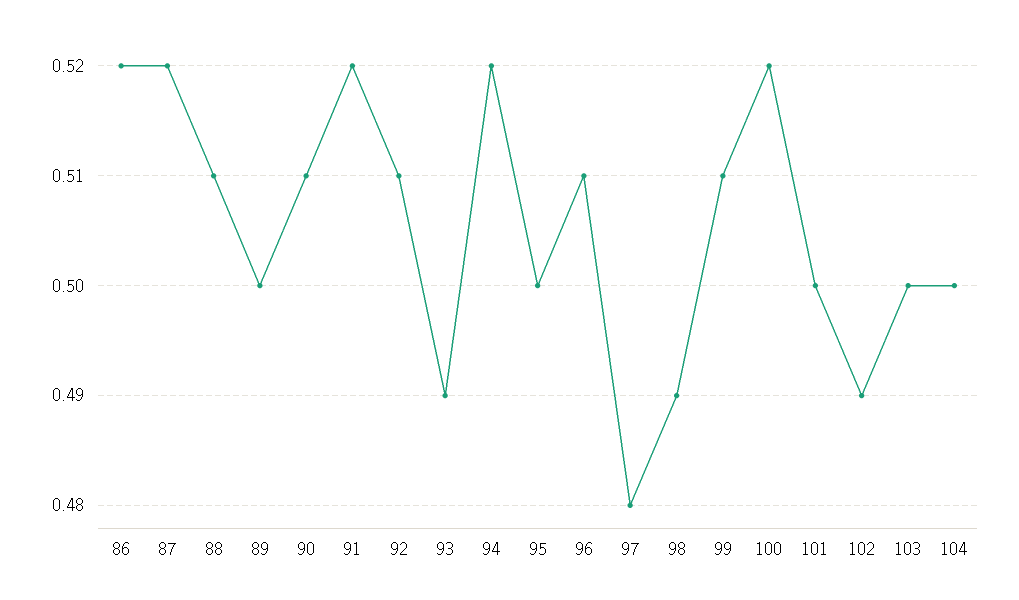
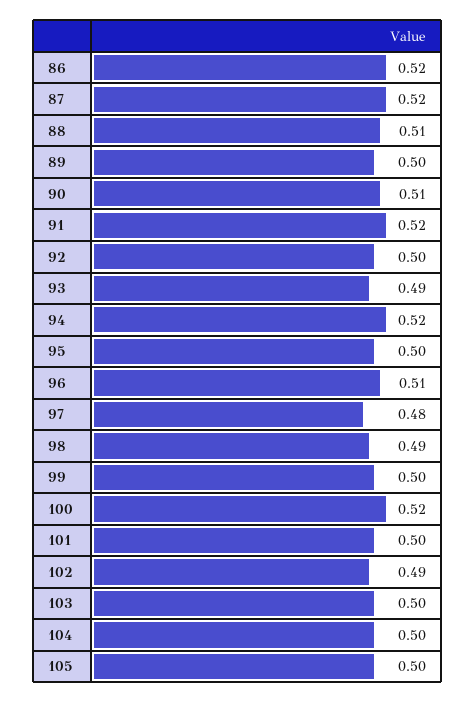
  {
    "86": 0.52,
    "87": 0.52,
    "88": 0.51,
    "89": 0.5,
    "90": 0.51,
    "91": 0.52,
-   "92": 0.51,
+   "92": 0.5,
    "93": 0.49,
    "94": 0.52,
    "95": 0.5,
    "96": 0.51,
    "97": 0.48,
    "98": 0.49,
-   "99": 0.51,
+   "99": 0.5,
    "100": 0.52,
    "101": 0.5,
    "102": 0.49,
    "103": 0.5,
-   "104": 0.5
+   "104": 0.5,
+   "105": 0.5
  }

